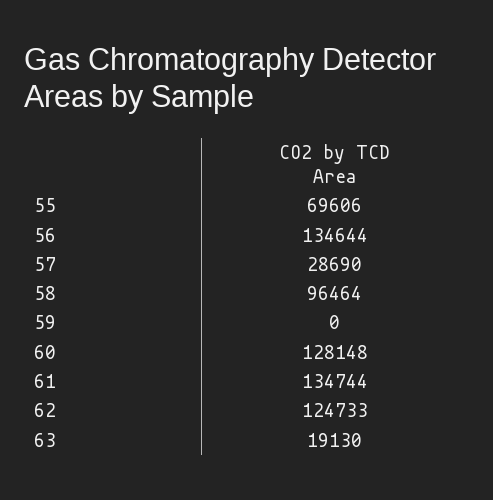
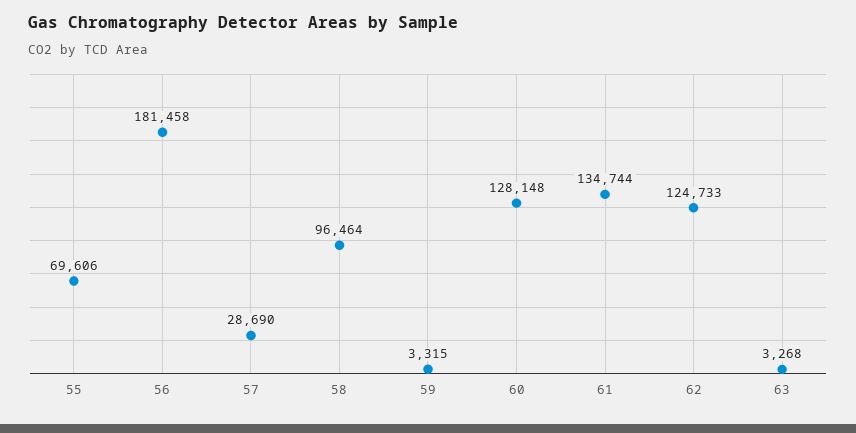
  {
    "55": 69606,
-   "56": 134644,
+   "56": 181458,
    "57": 28690,
    "58": 96464,
-   "59": 0,
+   "59": 3315,
    "60": 128148,
    "61": 134744,
    "62": 124733,
-   "63": 19130
+   "63": 3268
  }

